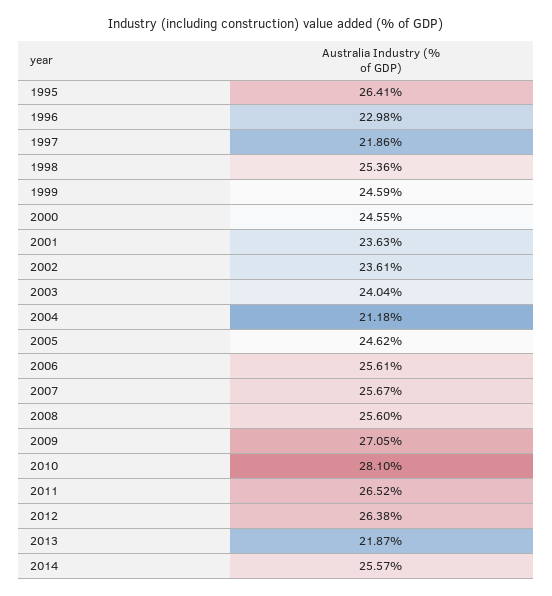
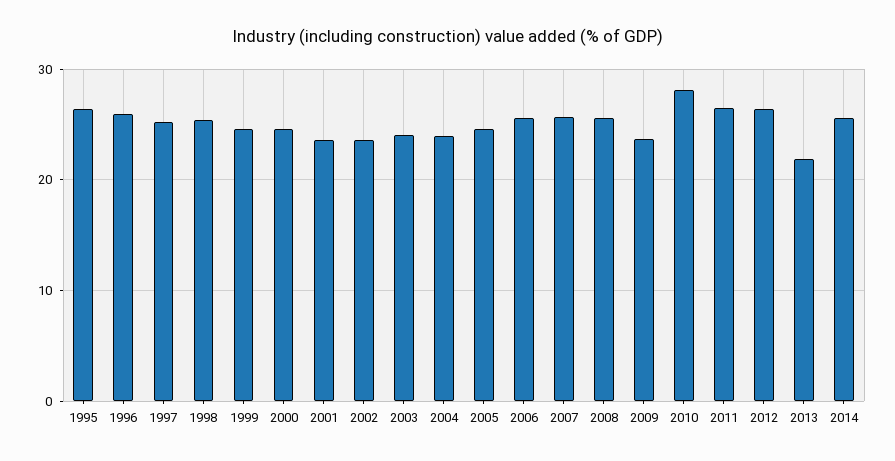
  {
    "1995": 26.41,
-   "1996": 22.98,
+   "1996": 26,
-   "1997": 21.86,
+   "1997": 25,
    "1998": 25.36,
    "1999": 24.59,
    "2000": 24.55,
    "2001": 23.63,
    "2002": 23.61,
    "2003": 24.04,
-   "2004": 21.18,
+   "2004": 24,
    "2005": 24.62,
    "2006": 25.61,
    "2007": 25.67,
    "2008": 25.6,
-   "2009": 27.05,
+   "2009": 24,
    "2010": 28.1,
    "2011": 26.52,
    "2012": 26.38,
    "2013": 21.87,
    "2014": 25.57
  }

